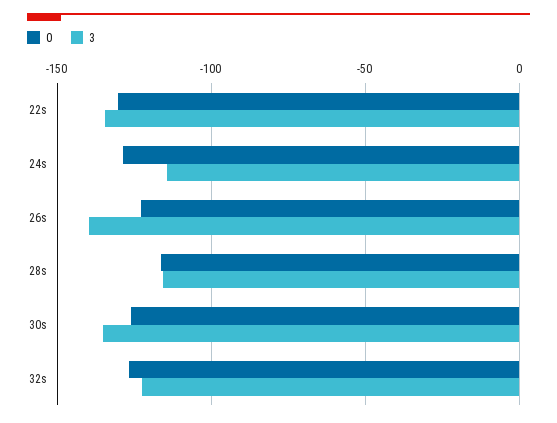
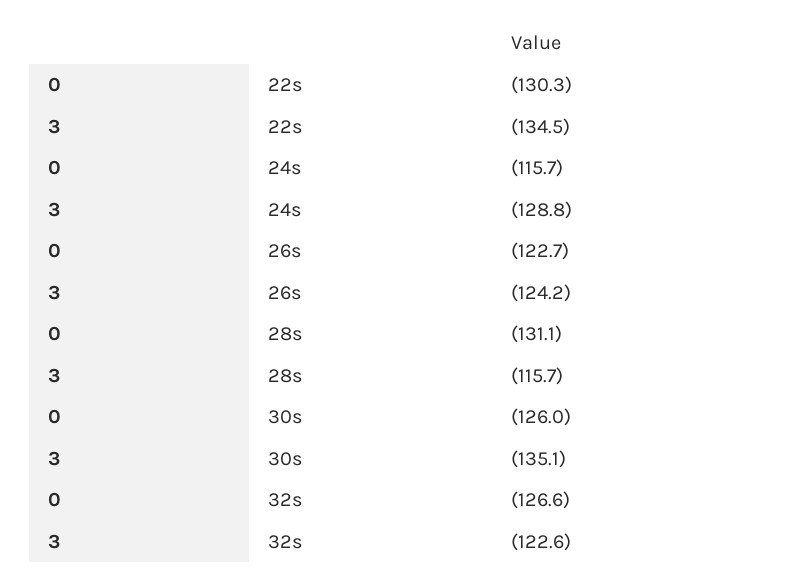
  {
    "0": {
      "22s": -130.3,
-     "24s": -130,
+     "24s": -115.7,
      "26s": -122.7,
-     "28s": -115,
+     "28s": -131.1,
      "30s": -126,
      "32s": -126.6
    },
    "3": {
      "22s": -134.5,
-     "24s": -115,
+     "24s": -128.8,
-     "26s": -140,
+     "26s": -124.2,
      "28s": -115.7,
      "30s": -135.1,
      "32s": -122.6
    }
  }

